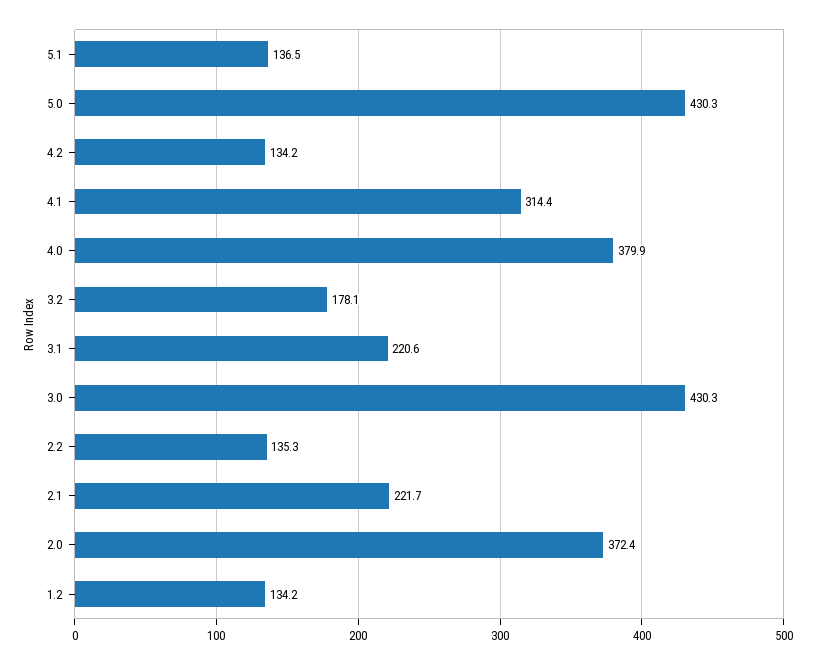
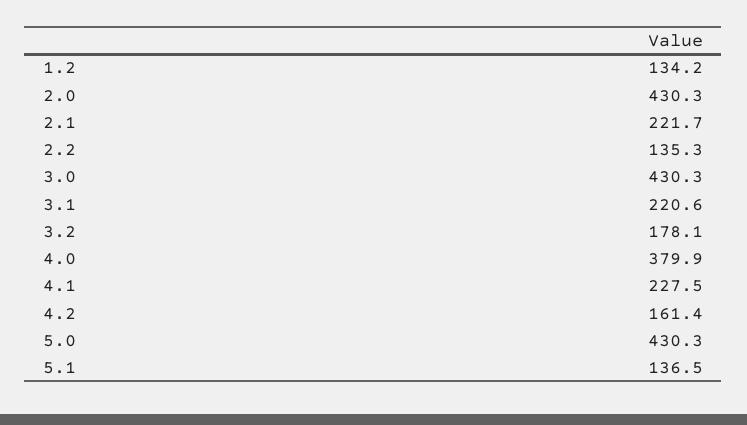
  {
    "5.1": 136.5,
    "5.0": 430.3,
-   "4.2": 134.2,
+   "4.2": 161.4,
-   "4.1": 314.4,
+   "4.1": 227.5,
    "4.0": 379.9,
    "3.2": 178.1,
    "3.1": 220.6,
    "3.0": 430.3,
    "2.2": 135.3,
    "2.1": 221.7,
-   "2.0": 372.4,
+   "2.0": 430.3,
    "1.2": 134.2
  }

